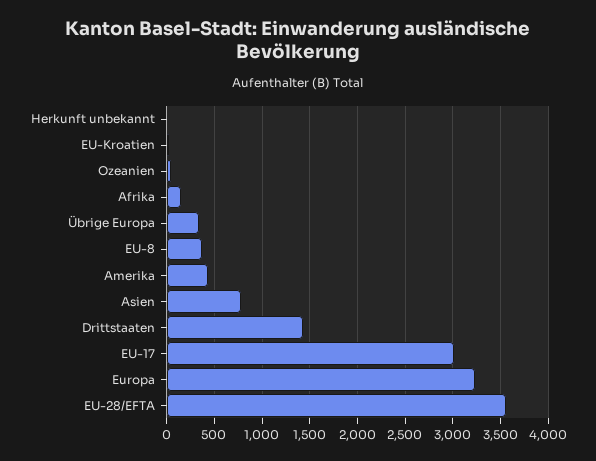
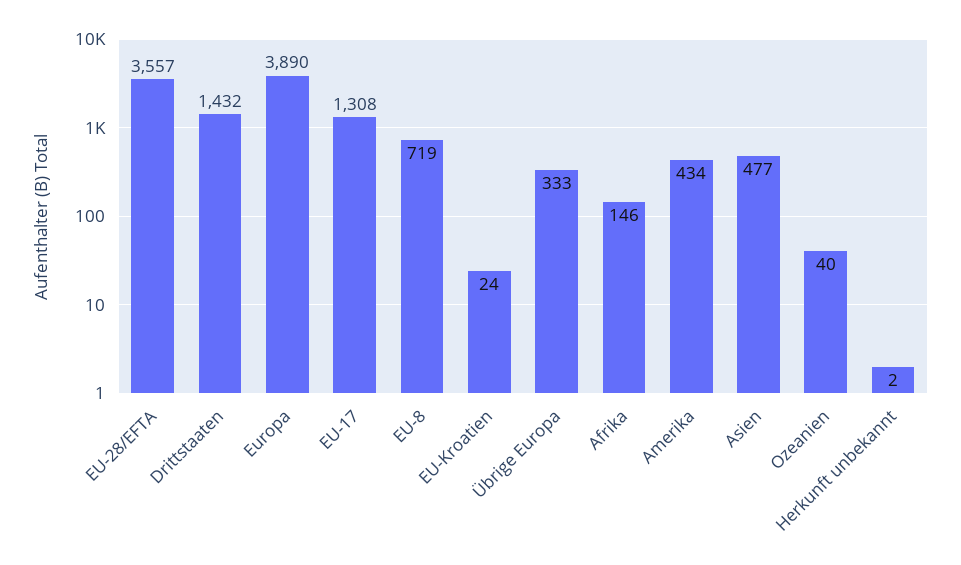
  {
    "Herkunft unbekannt": 2,
    "EU-Kroatien": 24,
    "Ozeanien": 40,
    "Afrika": 146,
    "Übrige Europa": 333,
-   "EU-8": 400,
+   "EU-8": 719,
    "Amerika": 434,
-   "Asien": 800,
+   "Asien": 477,
    "Drittstaaten": 1432,
-   "EU-17": 3000,
+   "EU-17": 1308,
-   "Europa": 3200,
+   "Europa": 3890,
    "EU-28/EFTA": 3557
  }

